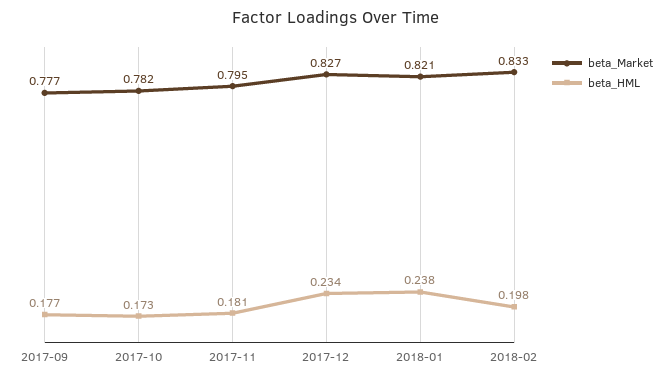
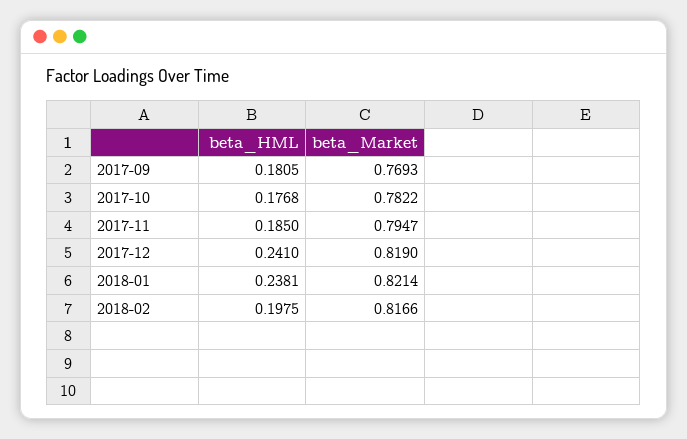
  {
    "beta_Market": {
-     "2017-09": 0.777,
+     "2017-09": 0.7693,
      "2017-10": 0.7822,
      "2017-11": 0.7947,
-     "2017-12": 0.827,
+     "2017-12": 0.819,
      "2018-01": 0.8214,
-     "2018-02": 0.833
+     "2018-02": 0.8166
    },
    "beta_HML": {
-     "2017-09": 0.177,
+     "2017-09": 0.1805,
-     "2017-10": 0.173,
+     "2017-10": 0.1768,
-     "2017-11": 0.181,
+     "2017-11": 0.185,
-     "2017-12": 0.234,
+     "2017-12": 0.241,
      "2018-01": 0.2381,
      "2018-02": 0.1975
    }
  }

